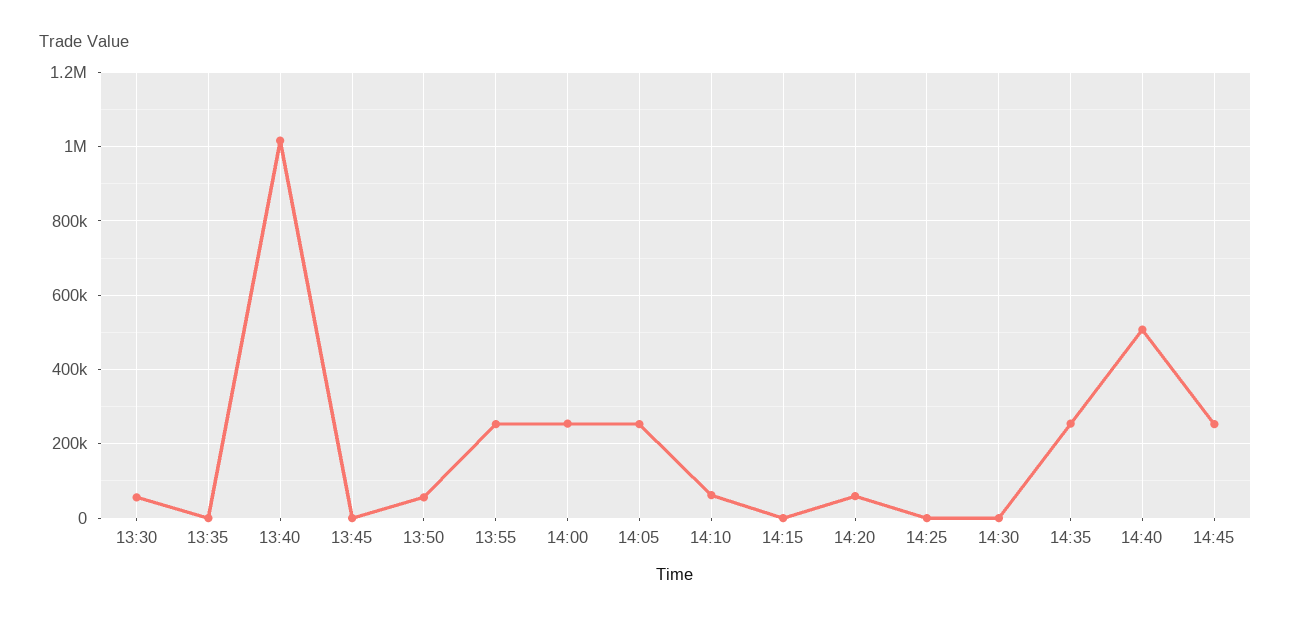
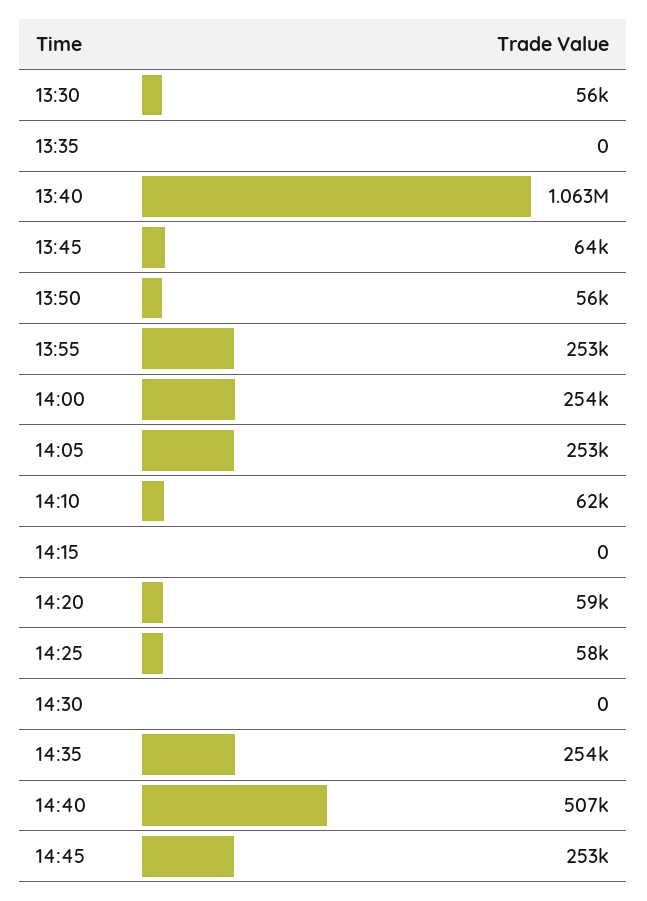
  {
    "13:30": 56000,
    "13:35": 0,
-   "13:40": 1020000,
+   "13:40": 1063000,
-   "13:45": 0,
+   "13:45": 64000,
    "13:50": 56000,
    "13:55": 253000,
    "14:00": 254000,
    "14:05": 253000,
    "14:10": 62000,
    "14:15": 0,
    "14:20": 59000,
-   "14:25": 0,
+   "14:25": 58000,
    "14:30": 0,
    "14:35": 254000,
    "14:40": 507000,
    "14:45": 253000
  }

